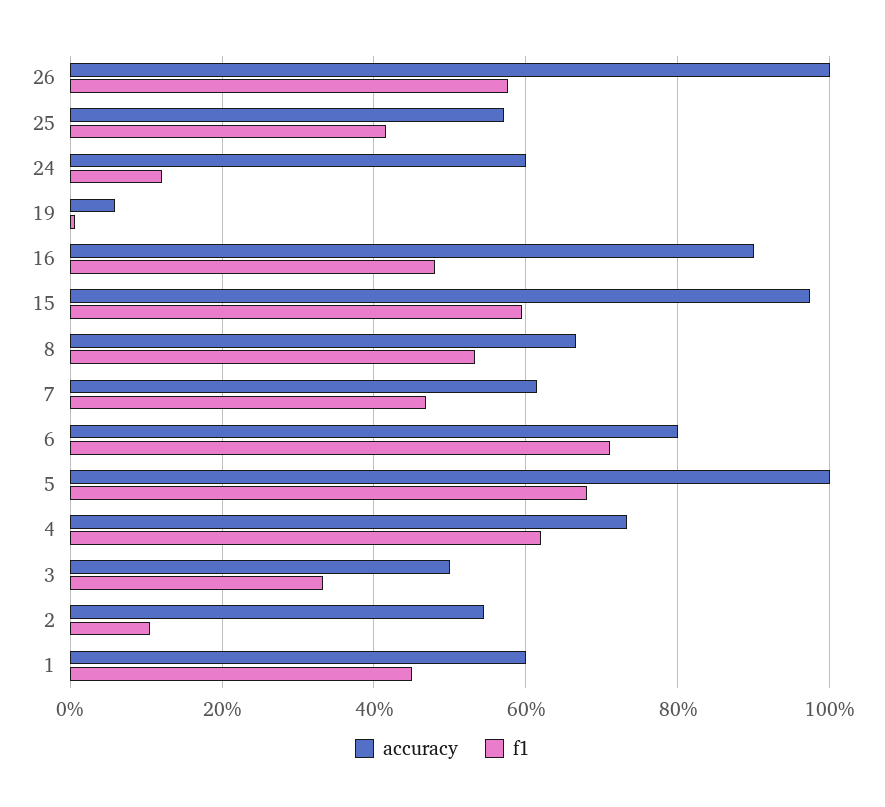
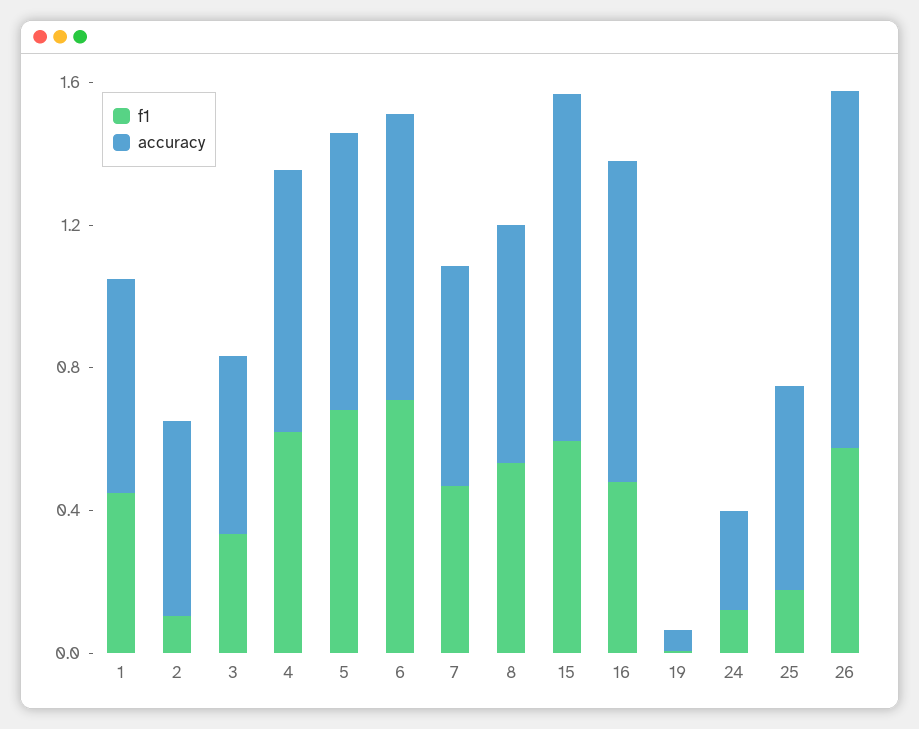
  {
    "accuracy": {
      "26": 1,
      "25": 0.58,
-     "24": 0.6,
+     "24": 0.3,
      "19": 0.06,
      "16": 0.9,
      "15": 0.98,
      "8": 0.66,
      "7": 0.62,
      "6": 0.8,
-     "5": 1,
+     "5": 0.8,
      "4": 0.74,
      "3": 0.5,
      "2": 0.54,
      "1": 0.6
    },
    "f1": {
      "26": 0.58,
-     "25": 0.42,
+     "25": 0.2,
      "24": 0.12,
      "19": 0,
      "16": 0.48,
      "15": 0.6,
      "8": 0.54,
      "7": 0.46,
      "6": 0.72,
      "5": 0.68,
      "4": 0.62,
      "3": 0.34,
      "2": 0.1,
      "1": 0.46
    }
  }

